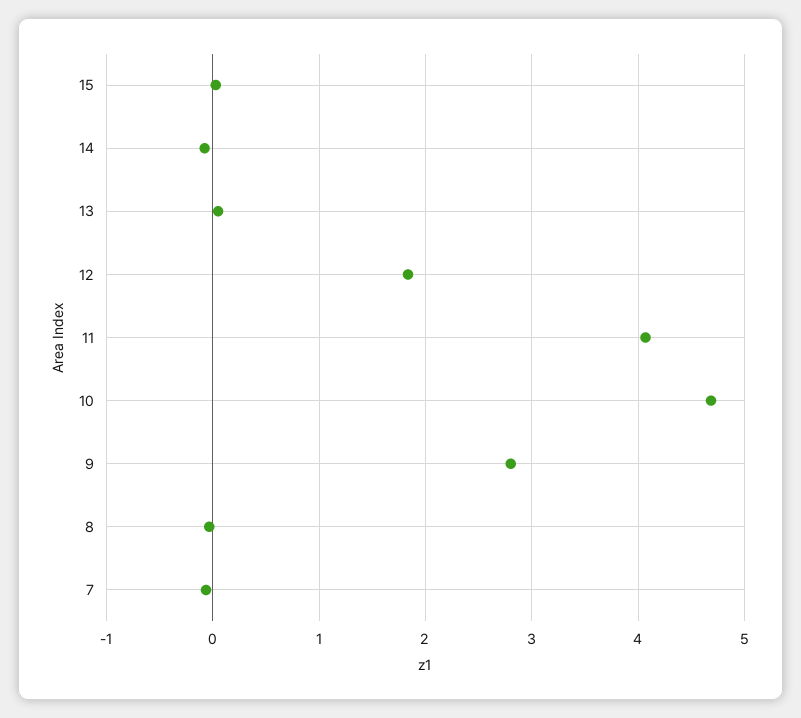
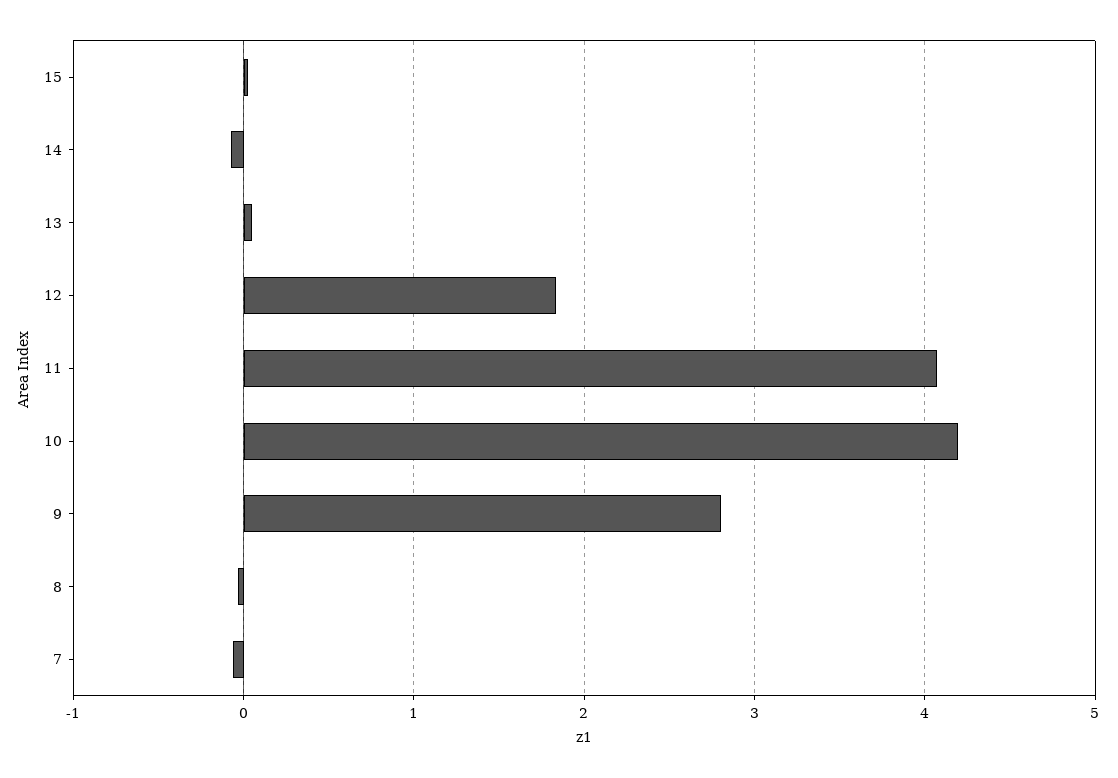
  {
    "15": 0,
    "14": -0.1,
    "13": 0.1,
    "12": 1.8,
    "11": 4.1,
-   "10": 4.7,
+   "10": 4.2,
    "9": 2.8,
    "8": 0,
    "7": -0.1
  }

